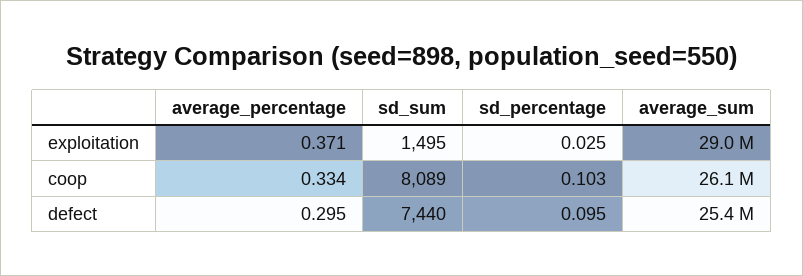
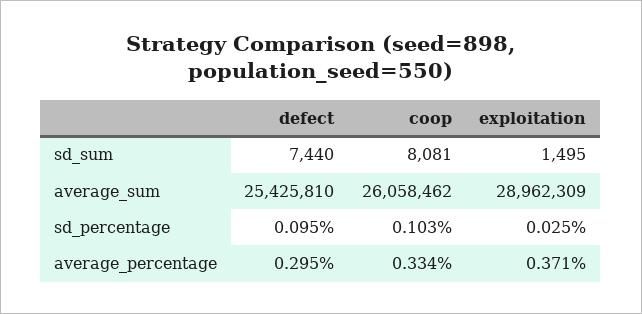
  {
    "average_percentage": {
      "exploitation": 0.371,
      "coop": 0.334,
      "defect": 0.295
    },
    "sd_sum": {
      "exploitation": 1495,
-     "coop": 8089,
+     "coop": 8081,
      "defect": 7440
    },
    "sd_percentage": {
      "exploitation": 0.025,
      "coop": 0.103,
      "defect": 0.095
    },
    "average_sum": {
      "exploitation": 28962309,
      "coop": 26058462,
      "defect": 25425810
    }
  }

